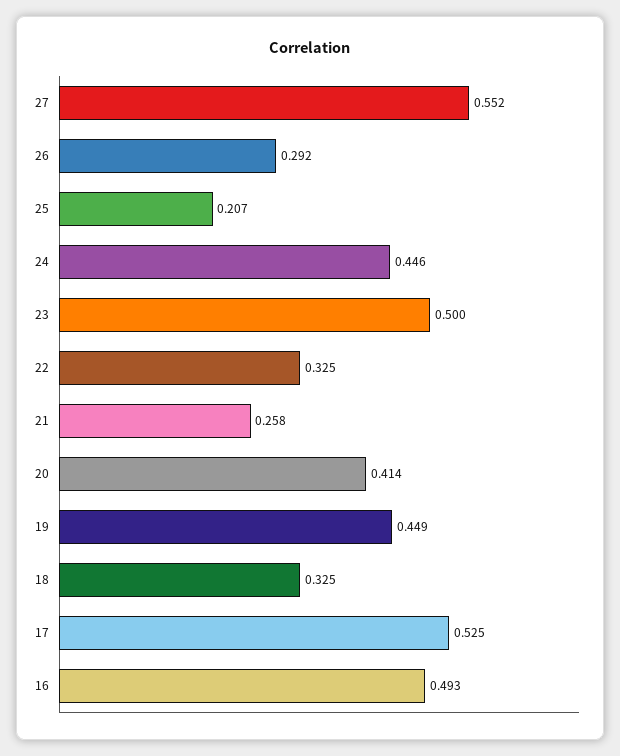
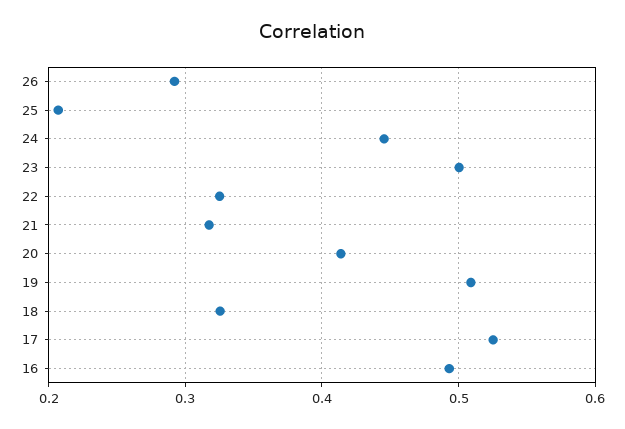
  {
-   "27": 0.552,
    "26": 0.292,
    "25": 0.207,
    "24": 0.446,
    "23": 0.5,
    "22": 0.325,
-   "21": 0.258,
+   "21": 0.32,
    "20": 0.414,
-   "19": 0.449,
+   "19": 0.51,
    "18": 0.325,
    "17": 0.525,
    "16": 0.493
  }

